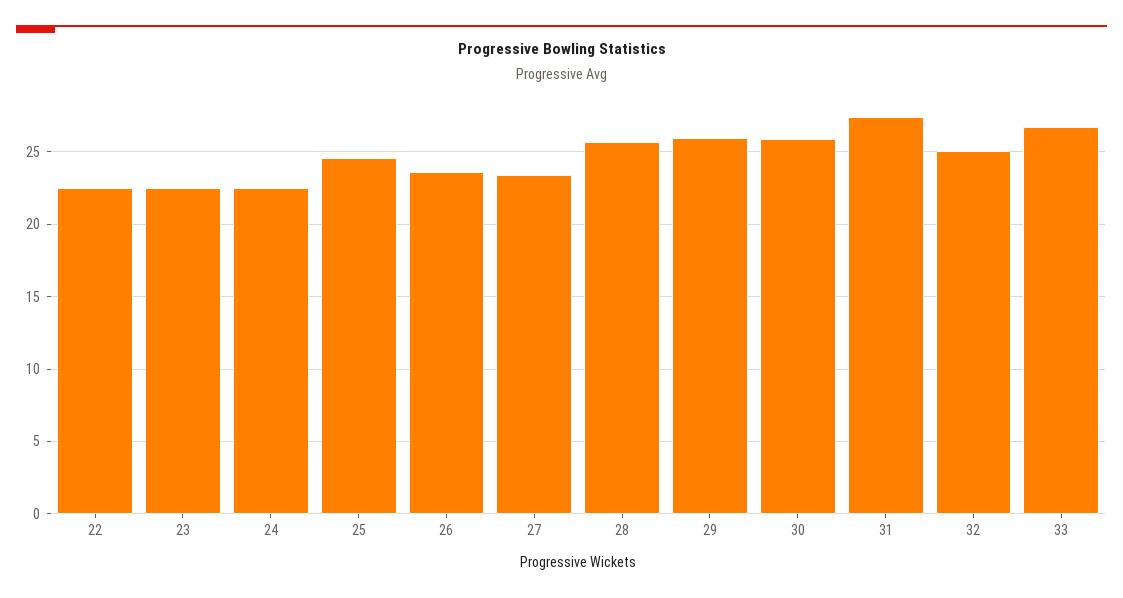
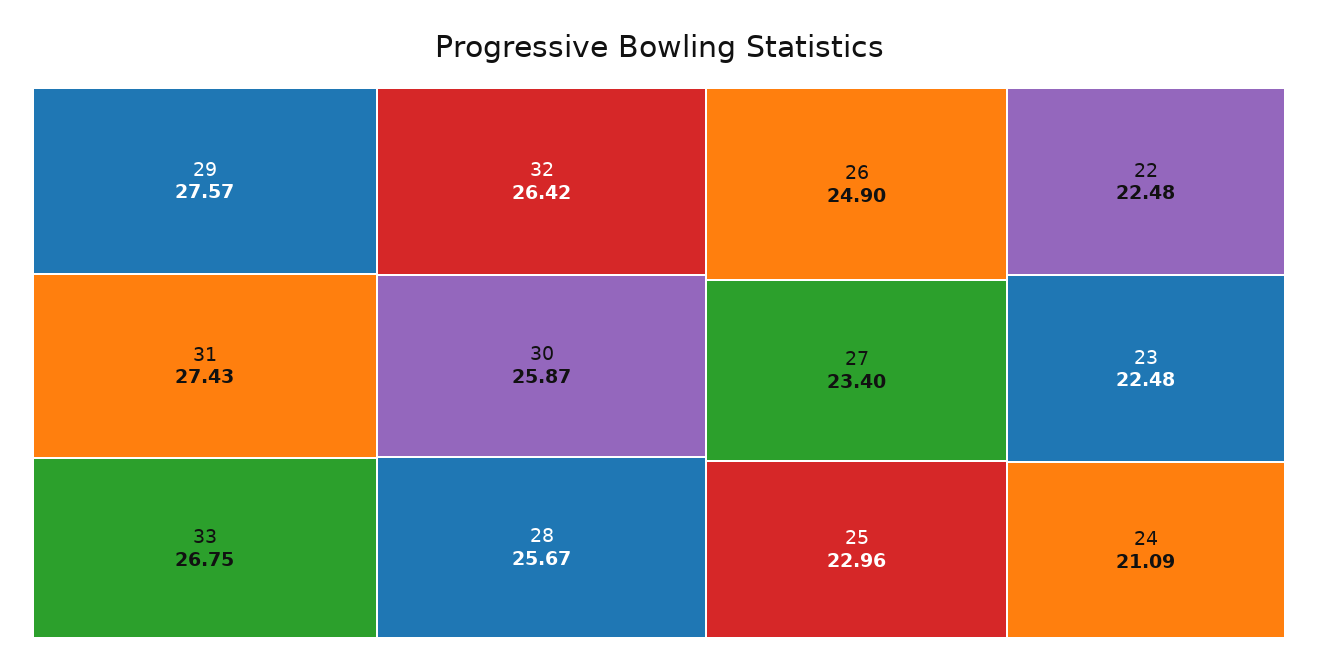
  {
    "22": 22.48,
    "23": 22.48,
-   "24": 22.5,
+   "24": 21.09,
-   "25": 24.5,
+   "25": 22.96,
-   "26": 23.5,
+   "26": 24.9,
    "27": 23.4,
    "28": 25.67,
-   "29": 26,
+   "29": 27.57,
    "30": 25.87,
    "31": 27.43,
-   "32": 25,
+   "32": 26.42,
    "33": 26.75
  }

